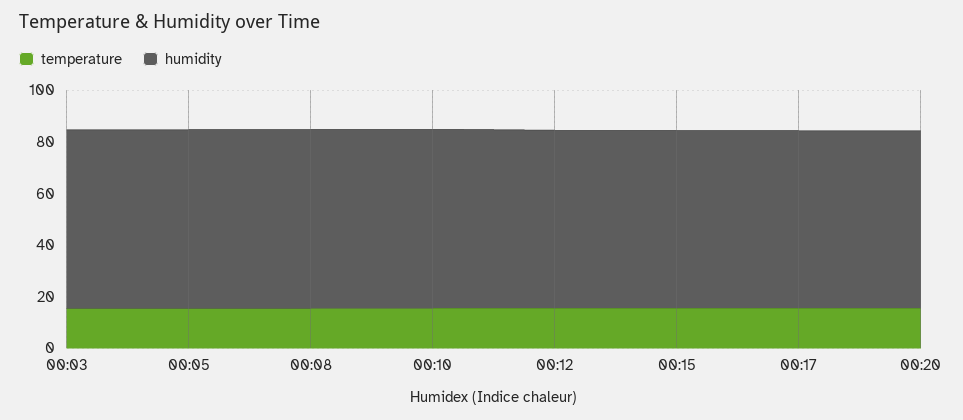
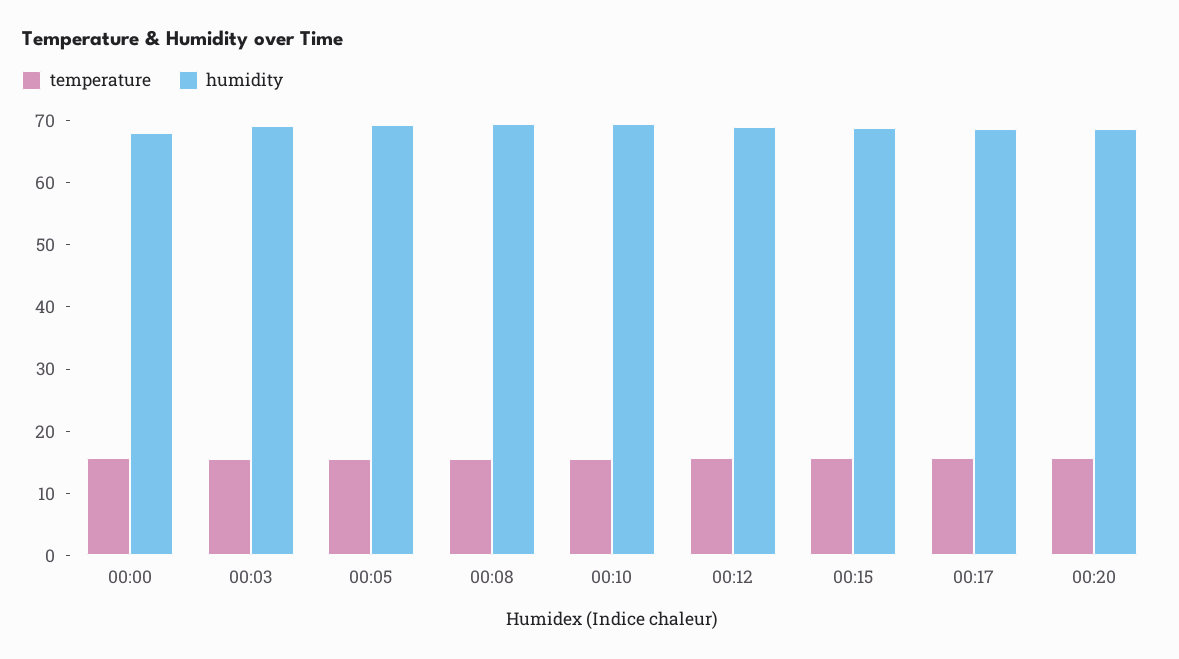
  {
    "temperature": {
      "00:03": 16,
      "00:05": 16,
      "00:08": 16,
      "00:10": 16,
      "00:12": 16,
      "00:15": 16,
      "00:17": 16,
-     "00:20": 16
+     "00:20": 16,
+     "00:00": 16
    },
    "humidity": {
      "00:03": 70,
      "00:05": 70,
      "00:08": 70,
      "00:10": 70,
      "00:12": 68,
      "00:15": 68,
      "00:17": 68,
-     "00:20": 68
+     "00:20": 68,
+     "00:00": 68
    }
  }

